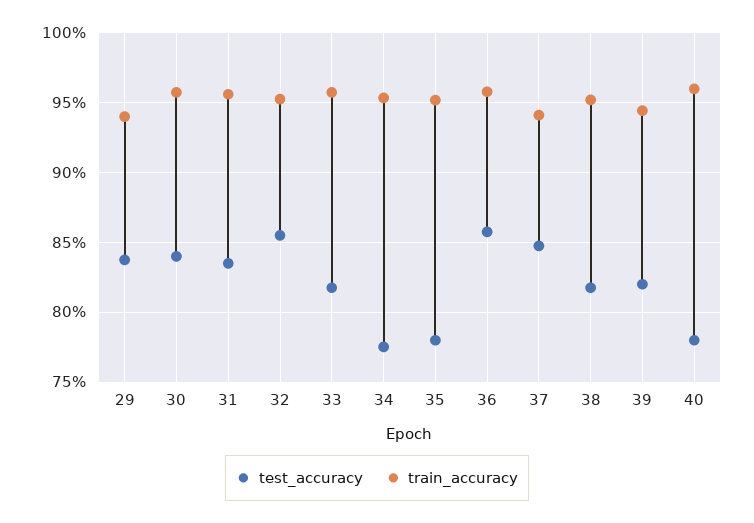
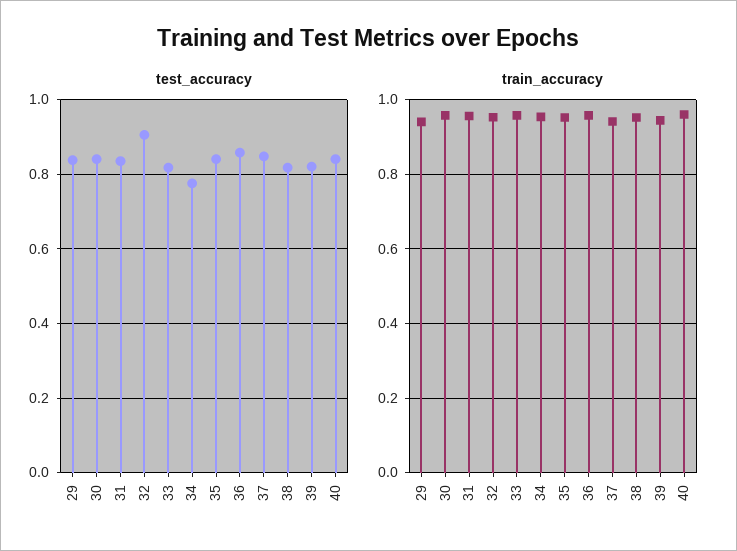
  {
    "test_accuracy": {
      "29": 0.84,
      "30": 0.84,
      "31": 0.835,
-     "32": 0.855,
+     "32": 0.9,
      "33": 0.82,
      "34": 0.775,
-     "35": 0.78,
+     "35": 0.84,
      "36": 0.86,
      "37": 0.85,
      "38": 0.82,
      "39": 0.82,
-     "40": 0.78
+     "40": 0.84
    },
    "train_accuracy": {
      "29": 0.94,
      "30": 0.955,
      "31": 0.955,
      "32": 0.95,
      "33": 0.955,
      "34": 0.955,
      "35": 0.95,
      "36": 0.96,
      "37": 0.94,
      "38": 0.95,
      "39": 0.945,
      "40": 0.96
    }
  }

